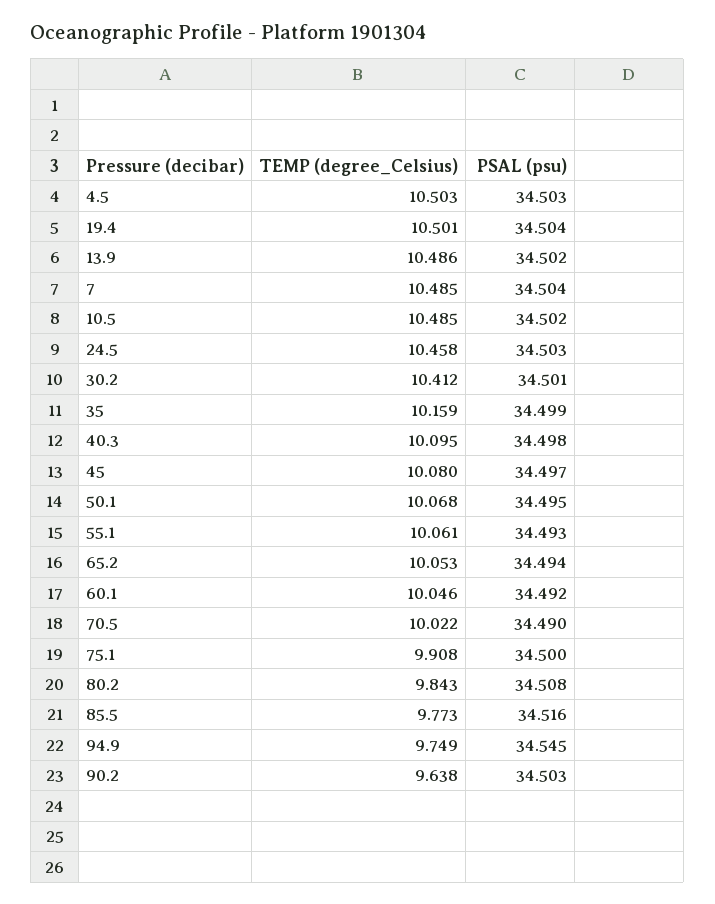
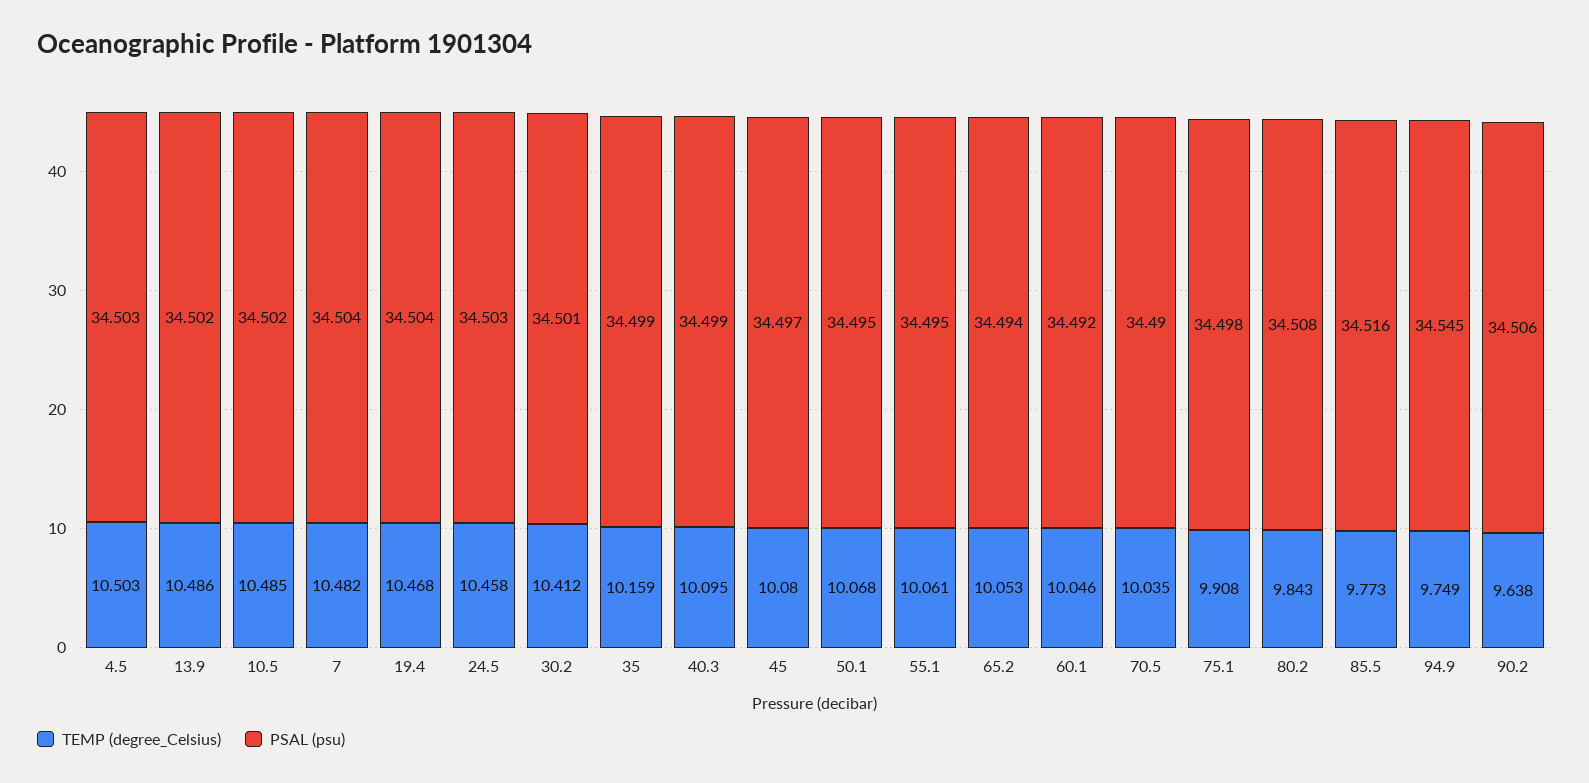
  {
    "TEMP (degree_Celsius)": {
      "4.5": 10.503,
-     "19.4": 10.501,
+     "19.4": 10.468,
      "13.9": 10.486,
-     "7": 10.485,
+     "7": 10.482,
      "10.5": 10.485,
      "24.5": 10.458,
      "30.2": 10.412,
      "35": 10.159,
      "40.3": 10.095,
      "45": 10.08,
      "50.1": 10.068,
      "55.1": 10.061,
      "65.2": 10.053,
      "60.1": 10.046,
-     "70.5": 10.022,
+     "70.5": 10.035,
      "75.1": 9.908,
      "80.2": 9.843,
      "85.5": 9.773,
      "94.9": 9.749,
      "90.2": 9.638
    },
    "PSAL (psu)": {
      "4.5": 34.503,
      "19.4": 34.504,
      "13.9": 34.502,
      "7": 34.504,
      "10.5": 34.502,
      "24.5": 34.503,
      "30.2": 34.501,
      "35": 34.499,
-     "40.3": 34.498,
+     "40.3": 34.499,
      "45": 34.497,
      "50.1": 34.495,
-     "55.1": 34.493,
+     "55.1": 34.495,
      "65.2": 34.494,
      "60.1": 34.492,
      "70.5": 34.49,
-     "75.1": 34.5,
+     "75.1": 34.498,
      "80.2": 34.508,
      "85.5": 34.516,
      "94.9": 34.545,
-     "90.2": 34.503
+     "90.2": 34.506
    }
  }

